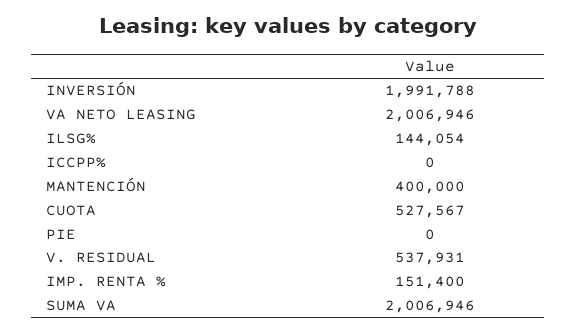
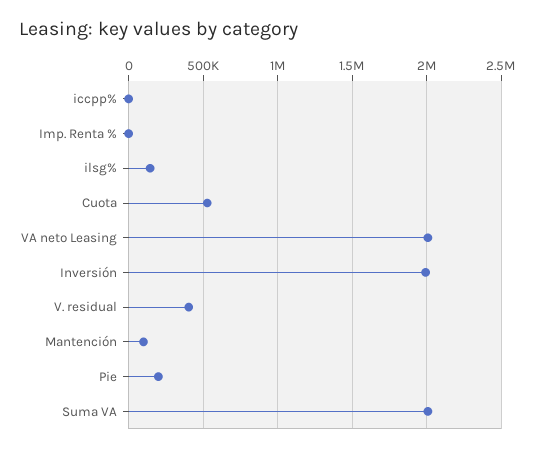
  {
    "INVERSIÓN": 1991788,
    "VA NETO LEASING": 2006946,
    "ILSG%": 144054,
    "ICCPP%": 0,
-   "MANTENCIÓN": 400000,
+   "MANTENCIÓN": 100000,
    "CUOTA": 527567,
-   "PIE": 0,
+   "PIE": 200000,
-   "V. RESIDUAL": 537931,
+   "V. RESIDUAL": 400000,
-   "IMP. RENTA %": 151400,
+   "IMP. RENTA %": 0,
    "SUMA VA": 2006946
  }

